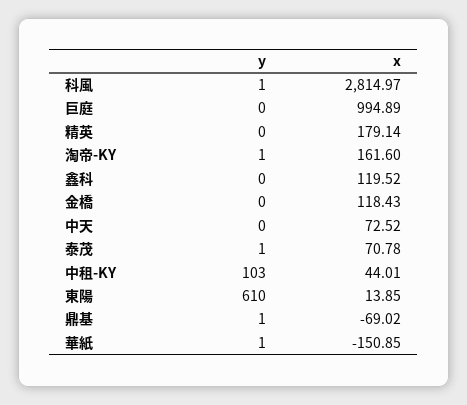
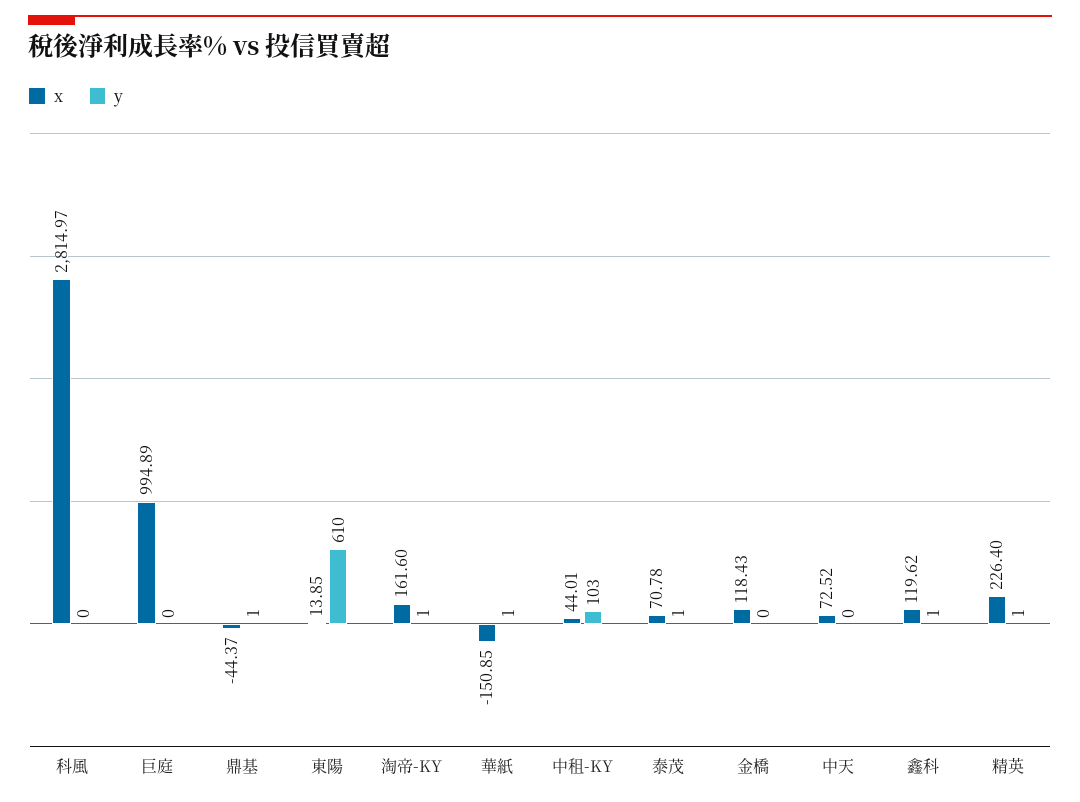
  {
    "y": {
-     "科風": 1,
+     "科風": 0,
      "巨庭": 0,
-     "精英": 0,
+     "精英": 1,
      "淘帝-KY": 1,
-     "鑫科": 0,
+     "鑫科": 1,
      "金橋": 0,
      "中天": 0,
      "泰茂": 1,
      "中租-KY": 103,
      "東陽": 610,
      "鼎基": 1,
      "華紙": 1
    },
    "x": {
      "科風": 2814.97,
      "巨庭": 994.89,
-     "精英": 179.14,
+     "精英": 226.4,
      "淘帝-KY": 161.6,
-     "鑫科": 119.52,
+     "鑫科": 119.62,
      "金橋": 118.43,
      "中天": 72.52,
      "泰茂": 70.78,
      "中租-KY": 44.01,
      "東陽": 13.85,
-     "鼎基": -69.02,
+     "鼎基": -44.37,
      "華紙": -150.85
    }
  }

